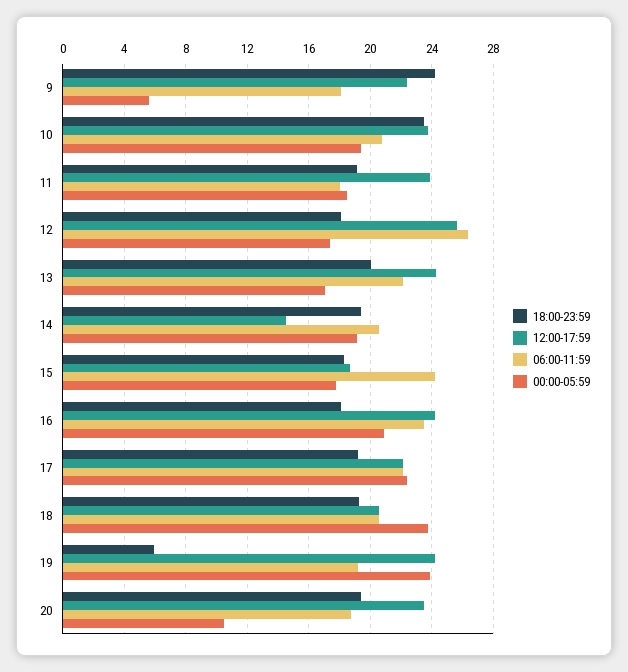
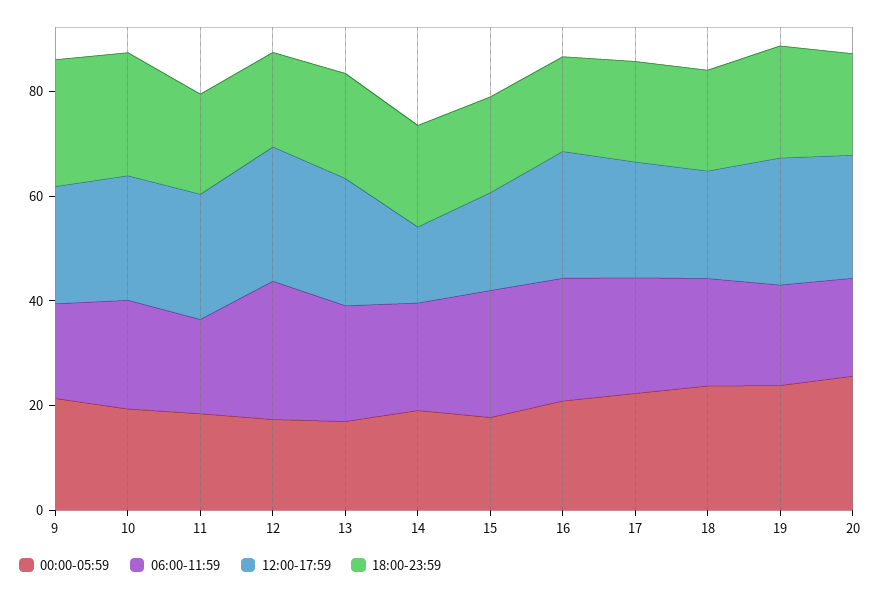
  {
    "18:00-23:59": {
      "9": 24,
      "10": 23.5,
      "11": 19,
      "12": 18,
      "13": 20,
      "14": 19.5,
      "15": 18.5,
      "16": 18,
      "17": 19,
      "18": 19,
-     "19": 6,
+     "19": 20,
      "20": 19.5
    },
    "12:00-17:59": {
      "9": 22.5,
      "10": 24,
      "11": 24,
      "12": 25.5,
      "13": 24.5,
      "14": 14.5,
      "15": 18.5,
      "16": 24,
      "17": 22,
      "18": 20.5,
      "19": 24,
      "20": 23.5
    },
    "06:00-11:59": {
      "9": 18,
      "10": 21,
      "11": 18,
      "12": 26.5,
      "13": 22,
      "14": 20.5,
      "15": 24,
      "16": 23.5,
      "17": 22,
      "18": 20.5,
      "19": 19,
      "20": 18.5
    },
    "00:00-05:59": {
-     "9": 5.5,
+     "9": 20,
      "10": 19.5,
      "11": 18.5,
      "12": 17.5,
      "13": 17,
      "14": 19,
      "15": 18,
      "16": 21,
      "17": 22.5,
      "18": 24,
      "19": 24,
-     "20": 10.5
+     "20": 25
    }
  }

